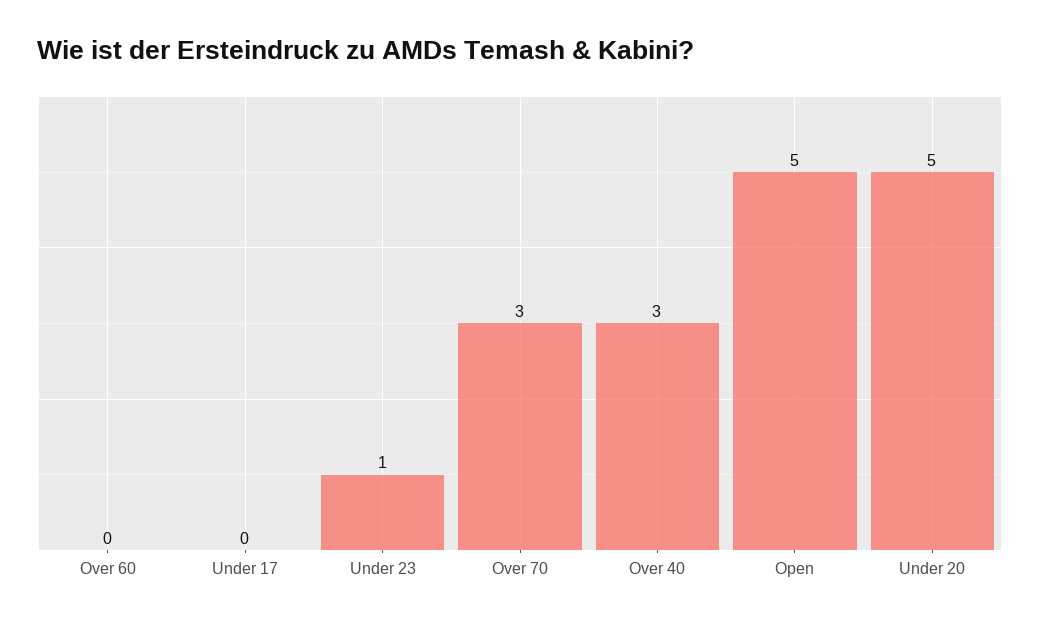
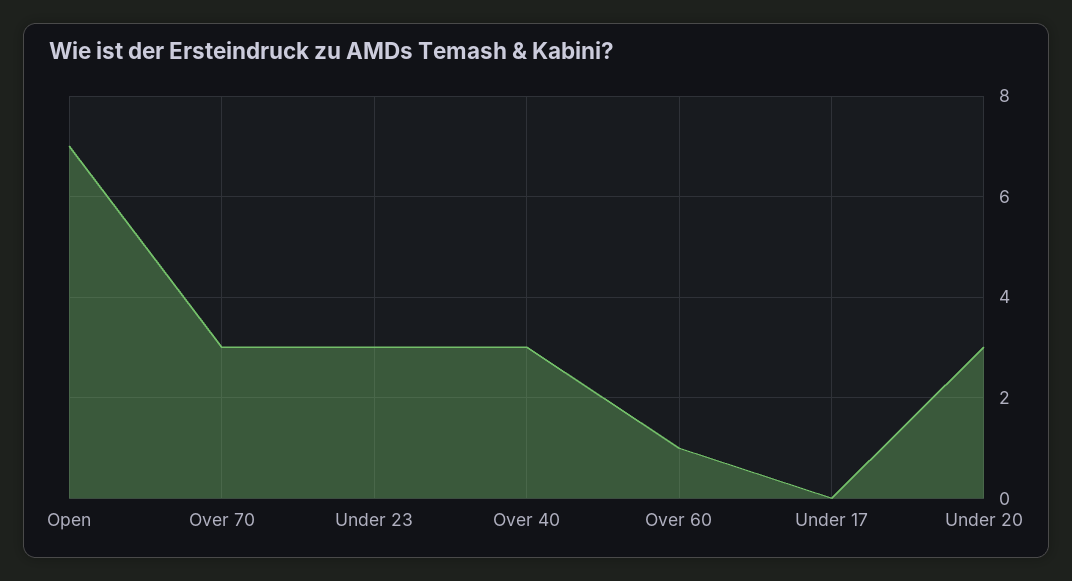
  {
-   "Over 60": 0,
+   "Over 60": 1,
    "Under 17": 0,
-   "Under 23": 1,
+   "Under 23": 3,
    "Over 70": 3,
    "Over 40": 3,
-   "Open": 5,
+   "Open": 7,
-   "Under 20": 5
+   "Under 20": 3
  }

